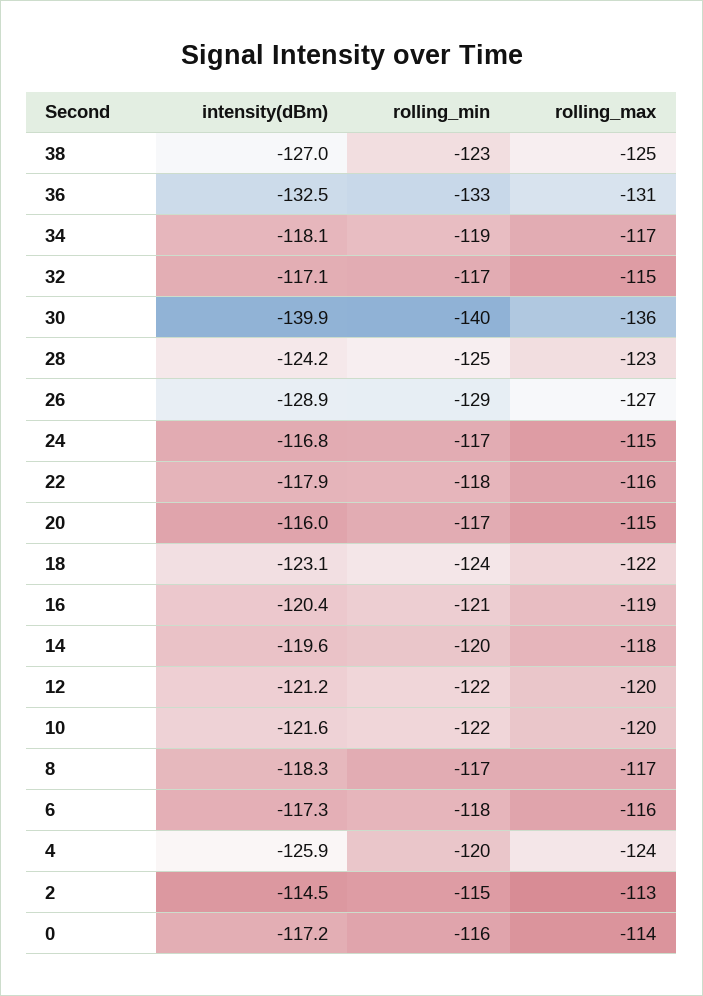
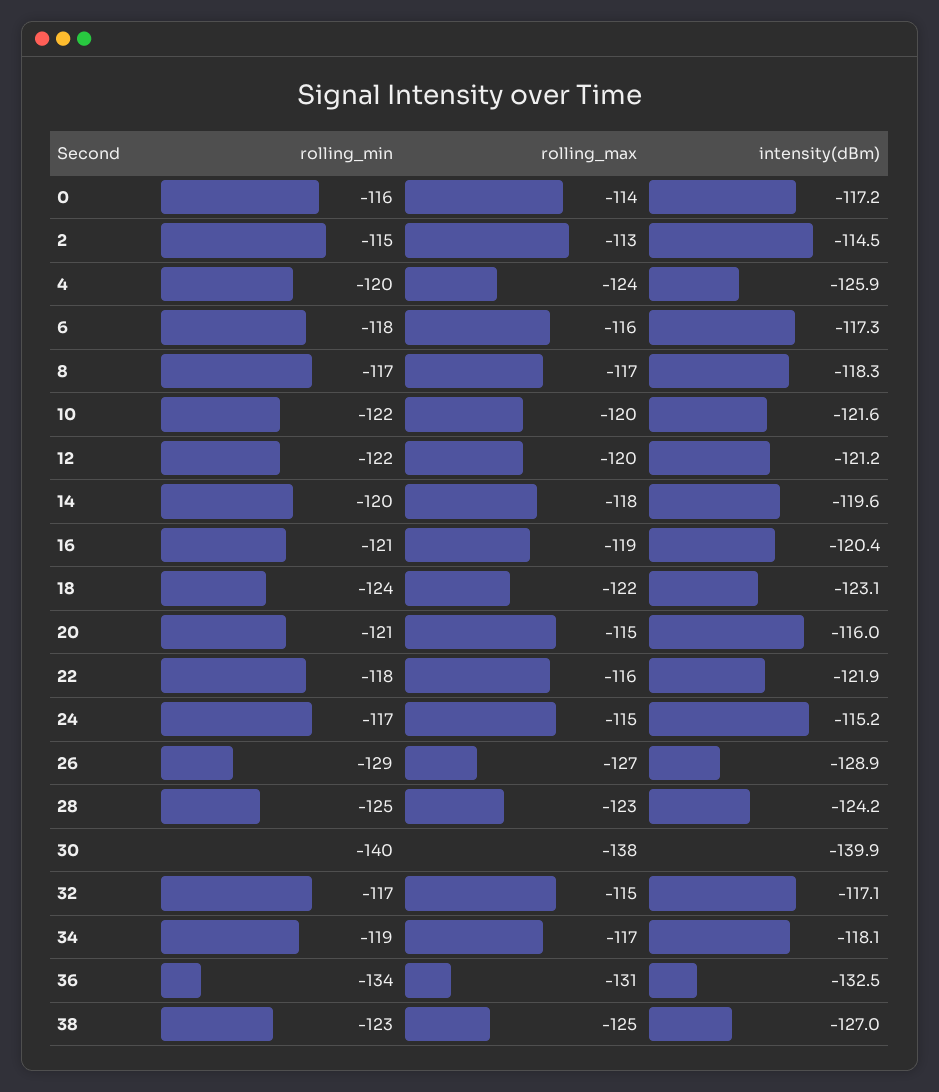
  {
    "intensity(dBm)": {
      "38": -127,
      "36": -132.5,
      "34": -118.1,
      "32": -117.1,
      "30": -139.9,
      "28": -124.2,
      "26": -128.9,
-     "24": -116.8,
+     "24": -115.2,
-     "22": -117.9,
+     "22": -121.9,
      "20": -116,
      "18": -123.1,
      "16": -120.4,
      "14": -119.6,
      "12": -121.2,
      "10": -121.6,
      "8": -118.3,
      "6": -117.3,
      "4": -125.9,
      "2": -114.5,
      "0": -117.2
    },
    "rolling_min": {
      "38": -123,
-     "36": -133,
+     "36": -134,
      "34": -119,
      "32": -117,
      "30": -140,
      "28": -125,
      "26": -129,
      "24": -117,
      "22": -118,
-     "20": -117,
+     "20": -121,
      "18": -124,
      "16": -121,
      "14": -120,
      "12": -122,
      "10": -122,
      "8": -117,
      "6": -118,
      "4": -120,
      "2": -115,
      "0": -116
    },
    "rolling_max": {
      "38": -125,
      "36": -131,
      "34": -117,
      "32": -115,
-     "30": -136,
+     "30": -138,
      "28": -123,
      "26": -127,
      "24": -115,
      "22": -116,
      "20": -115,
      "18": -122,
      "16": -119,
      "14": -118,
      "12": -120,
      "10": -120,
      "8": -117,
      "6": -116,
      "4": -124,
      "2": -113,
      "0": -114
    }
  }

